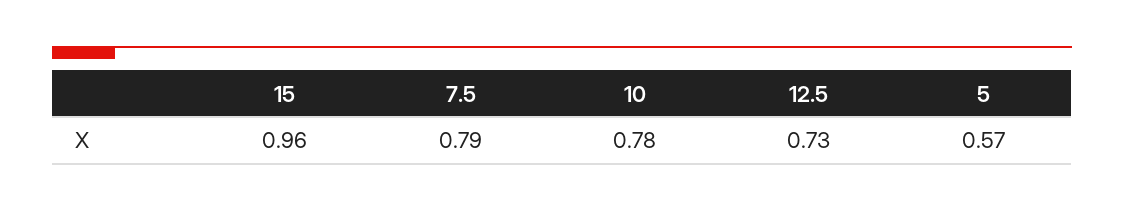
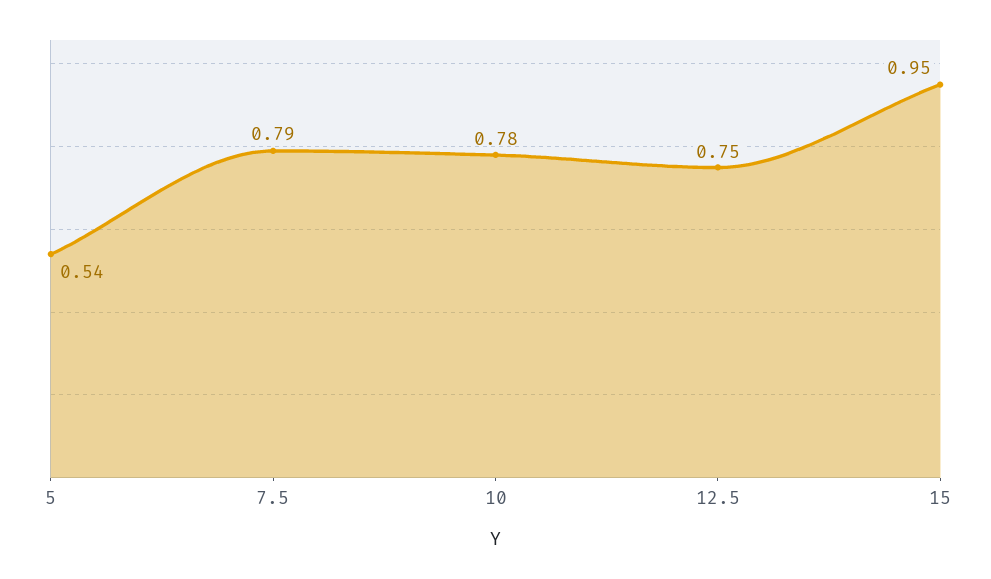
  {
-   "15": 0.96,
+   "15": 0.95,
    "7.5": 0.79,
    "10": 0.78,
-   "12.5": 0.73,
+   "12.5": 0.75,
-   "5": 0.57
+   "5": 0.54
  }

